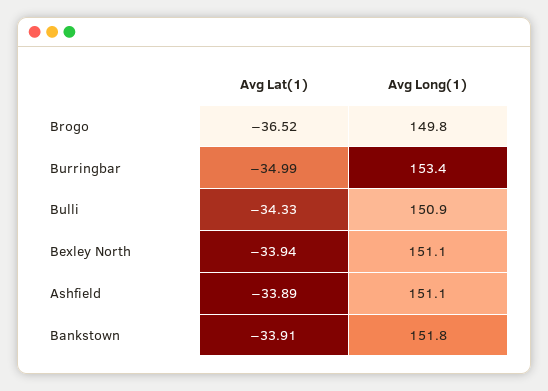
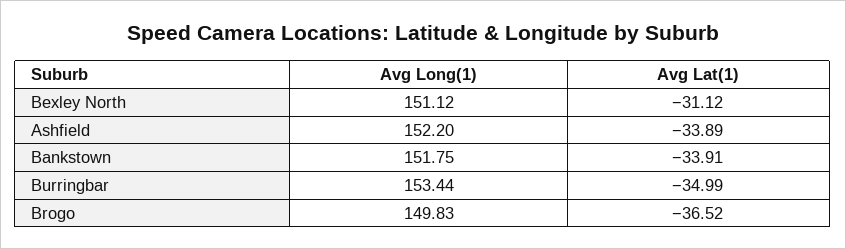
  {
    "Avg Lat(1)": {
      "Brogo": -36.52,
      "Burringbar": -34.99,
-     "Bulli": -34.33,
-     "Bexley North": -33.94,
+     "Bexley North": -31.12,
      "Ashfield": -33.89,
      "Bankstown": -33.91
    },
    "Avg Long(1)": {
      "Brogo": 149.83,
      "Burringbar": 153.44,
-     "Bulli": 150.9,
      "Bexley North": 151.12,
-     "Ashfield": 151.1,
+     "Ashfield": 152.2,
      "Bankstown": 151.75
    }
  }

